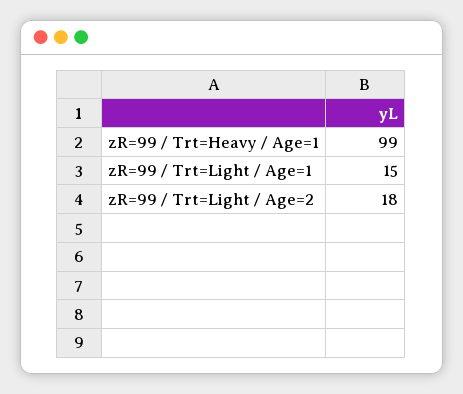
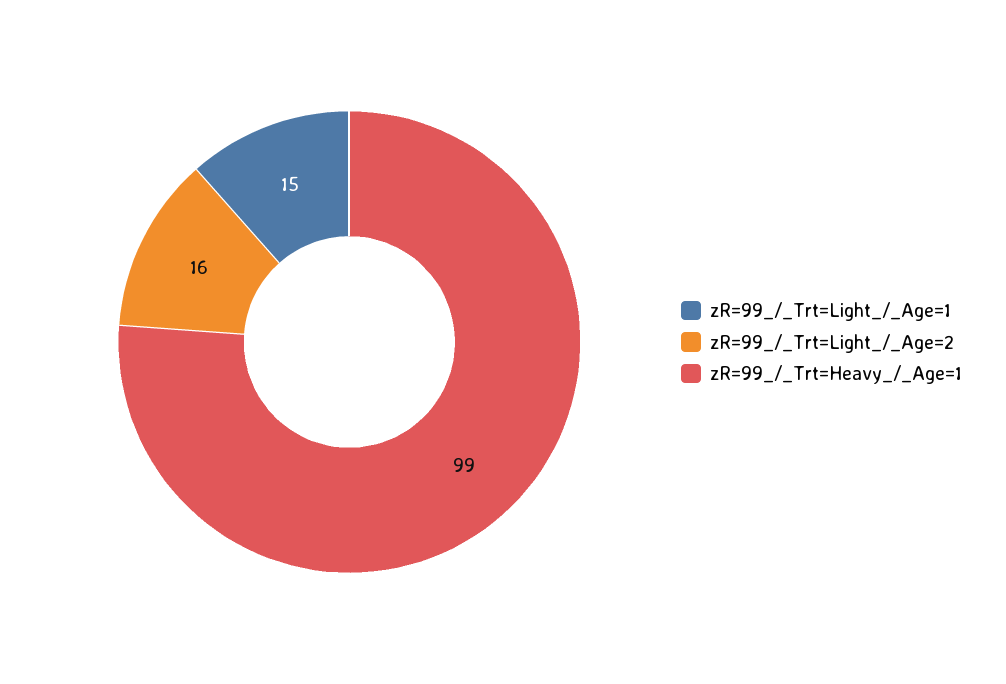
  {
    "zR=99 / Trt=Heavy / Age=1": 99,
    "zR=99 / Trt=Light / Age=1": 15,
-   "zR=99 / Trt=Light / Age=2": 18
+   "zR=99 / Trt=Light / Age=2": 16
  }

